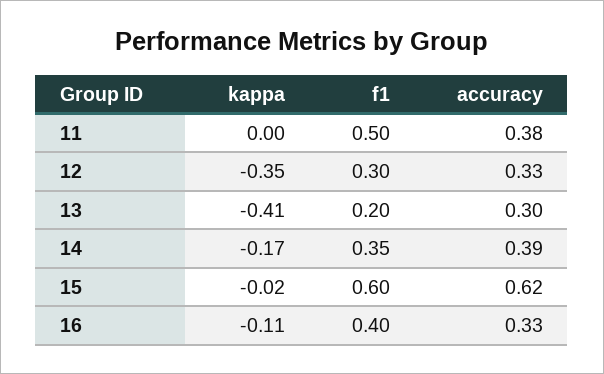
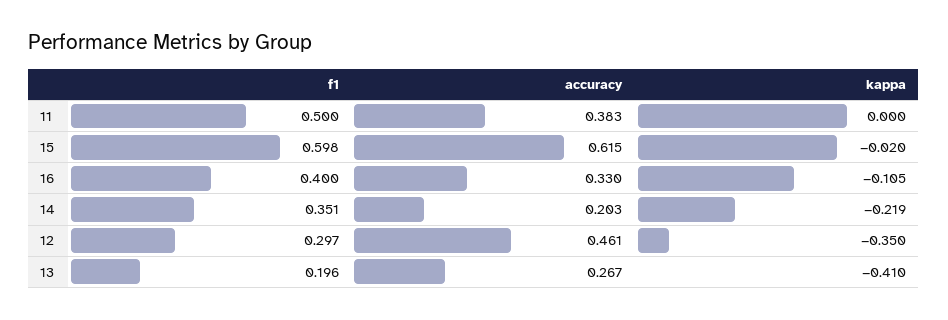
  {
    "kappa": {
      "11": 0,
      "12": -0.35,
      "13": -0.41,
-     "14": -0.17,
+     "14": -0.219,
      "15": -0.02,
      "16": -0.105
    },
    "f1": {
      "11": 0.5,
      "12": 0.297,
      "13": 0.196,
      "14": 0.351,
      "15": 0.598,
      "16": 0.4
    },
    "accuracy": {
      "11": 0.383,
-     "12": 0.33,
+     "12": 0.461,
-     "13": 0.3,
+     "13": 0.267,
-     "14": 0.39,
+     "14": 0.203,
      "15": 0.615,
      "16": 0.33
    }
  }

